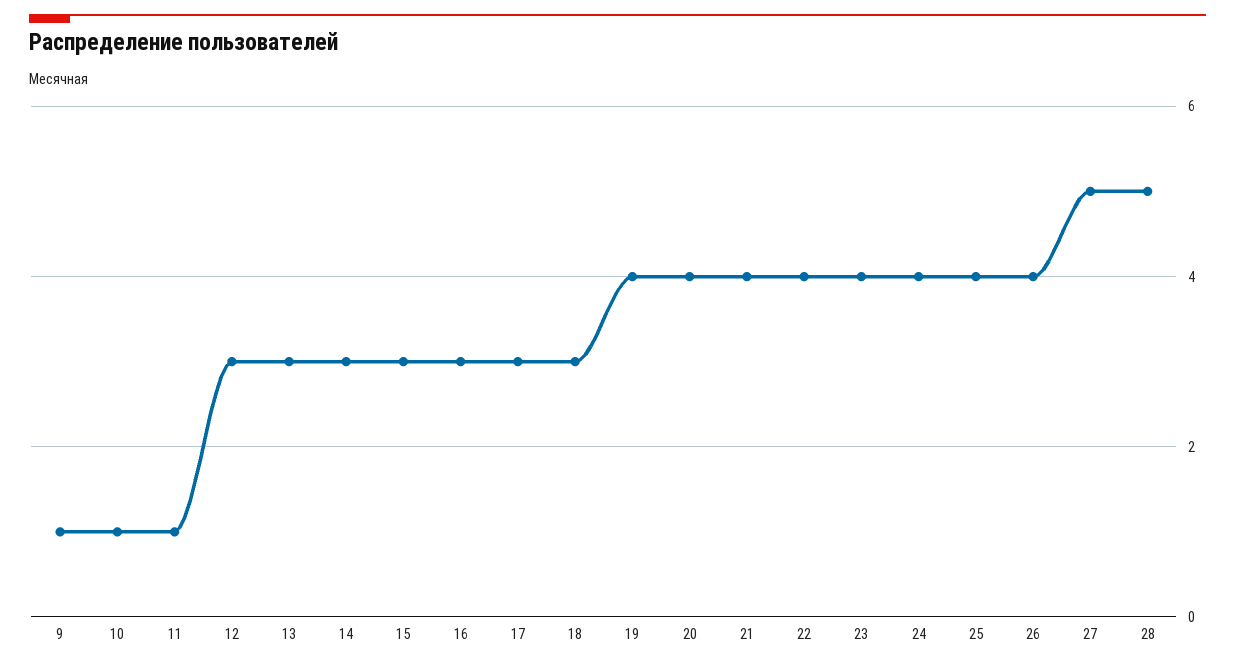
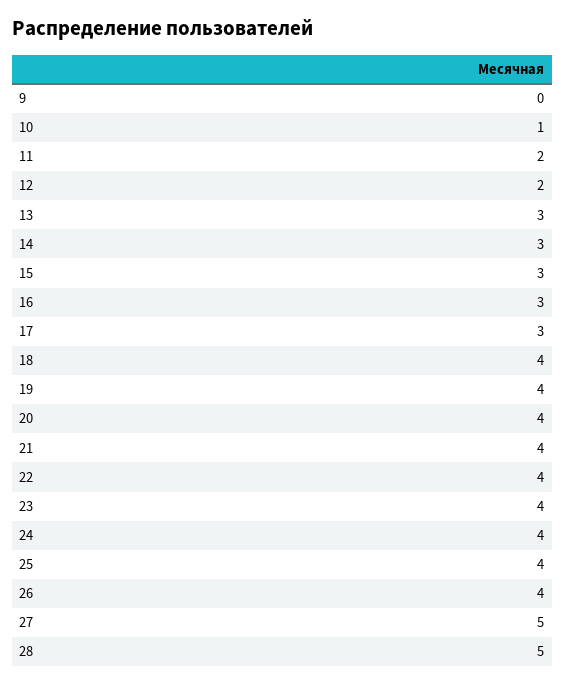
  {
-   "9": 1,
+   "9": 0,
    "10": 1,
-   "11": 1,
+   "11": 2,
-   "12": 3,
+   "12": 2,
    "13": 3,
    "14": 3,
    "15": 3,
    "16": 3,
    "17": 3,
-   "18": 3,
+   "18": 4,
    "19": 4,
    "20": 4,
    "21": 4,
    "22": 4,
    "23": 4,
    "24": 4,
    "25": 4,
    "26": 4,
    "27": 5,
    "28": 5
  }

